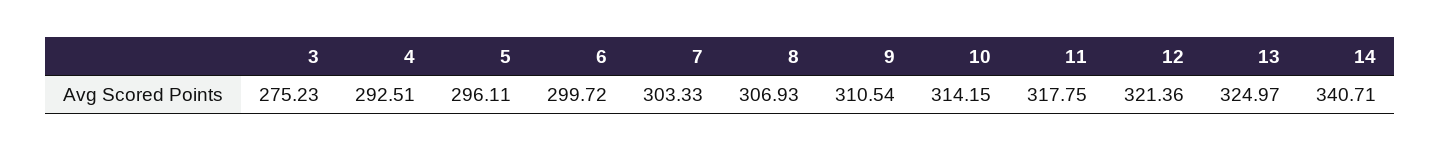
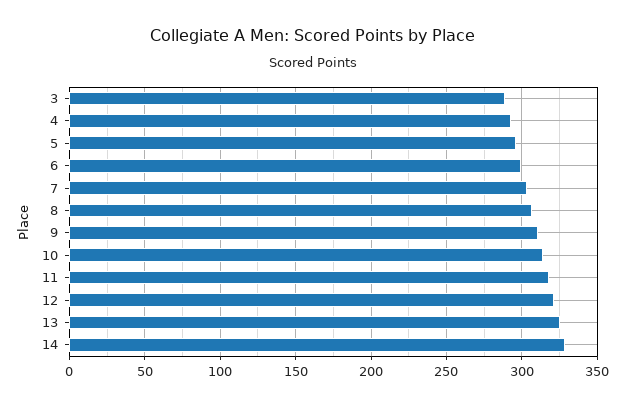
  {
-   "3": 275.23,
+   "3": 290,
    "4": 292.51,
    "5": 296.11,
    "6": 299.72,
    "7": 303.33,
    "8": 306.93,
    "9": 310.54,
    "10": 314.15,
    "11": 317.75,
    "12": 321.36,
    "13": 324.97,
-   "14": 340.71
+   "14": 330
  }

